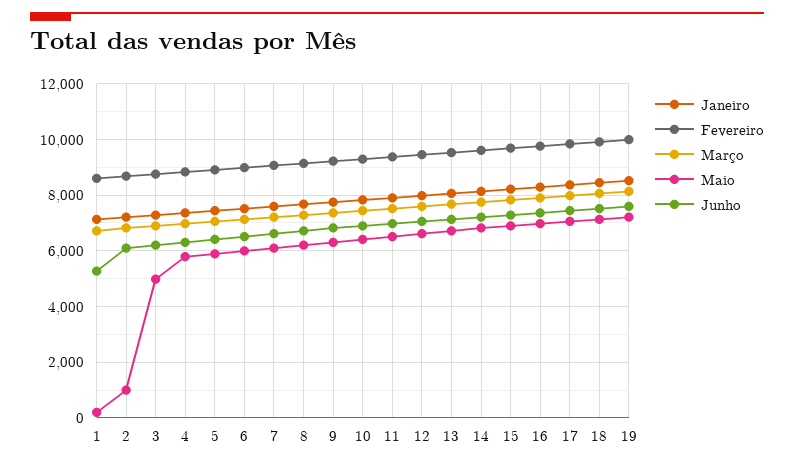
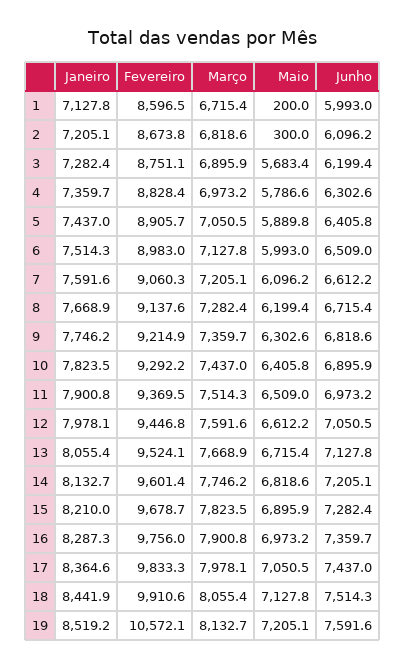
  {
    "Janeiro": {
      "1": 7127.8,
      "2": 7205.1,
      "3": 7282.4,
      "4": 7359.7,
      "5": 7437,
      "6": 7514.3,
      "7": 7591.6,
      "8": 7668.9,
      "9": 7746.2,
      "10": 7823.5,
      "11": 7900.8,
      "12": 7978.1,
      "13": 8055.4,
      "14": 8132.7,
      "15": 8210,
      "16": 8287.3,
      "17": 8364.6,
      "18": 8441.9,
      "19": 8519.2
    },
    "Fevereiro": {
      "1": 8596.5,
      "2": 8673.8,
      "3": 8751.1,
      "4": 8828.4,
      "5": 8905.7,
      "6": 8983,
      "7": 9060.3,
      "8": 9137.6,
      "9": 9214.9,
      "10": 9292.2,
      "11": 9369.5,
      "12": 9446.8,
      "13": 9524.1,
      "14": 9601.4,
      "15": 9678.7,
      "16": 9756,
      "17": 9833.3,
      "18": 9910.6,
-     "19": 10000
+     "19": 10572.1
    },
    "Março": {
      "1": 6715.4,
      "2": 6818.6,
      "3": 6895.9,
      "4": 6973.2,
      "5": 7050.5,
      "6": 7127.8,
      "7": 7205.1,
      "8": 7282.4,
      "9": 7359.7,
      "10": 7437,
      "11": 7514.3,
      "12": 7591.6,
      "13": 7668.9,
      "14": 7746.2,
      "15": 7823.5,
      "16": 7900.8,
      "17": 7978.1,
      "18": 8055.4,
      "19": 8132.7
    },
    "Maio": {
      "1": 200,
-     "2": 1000,
+     "2": 300,
-     "3": 5000,
+     "3": 5683.4,
      "4": 5786.6,
      "5": 5889.8,
      "6": 5993,
      "7": 6096.2,
      "8": 6199.4,
      "9": 6302.6,
      "10": 6405.8,
      "11": 6509,
      "12": 6612.2,
      "13": 6715.4,
      "14": 6818.6,
      "15": 6895.9,
      "16": 6973.2,
      "17": 7050.5,
      "18": 7127.8,
      "19": 7205.1
    },
    "Junho": {
-     "1": 5250,
+     "1": 5993,
      "2": 6096.2,
      "3": 6199.4,
      "4": 6302.6,
      "5": 6405.8,
      "6": 6509,
      "7": 6612.2,
      "8": 6715.4,
      "9": 6818.6,
      "10": 6895.9,
      "11": 6973.2,
      "12": 7050.5,
      "13": 7127.8,
      "14": 7205.1,
      "15": 7282.4,
      "16": 7359.7,
      "17": 7437,
      "18": 7514.3,
      "19": 7591.6
    }
  }

